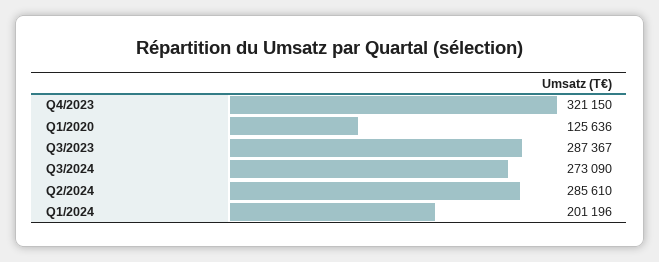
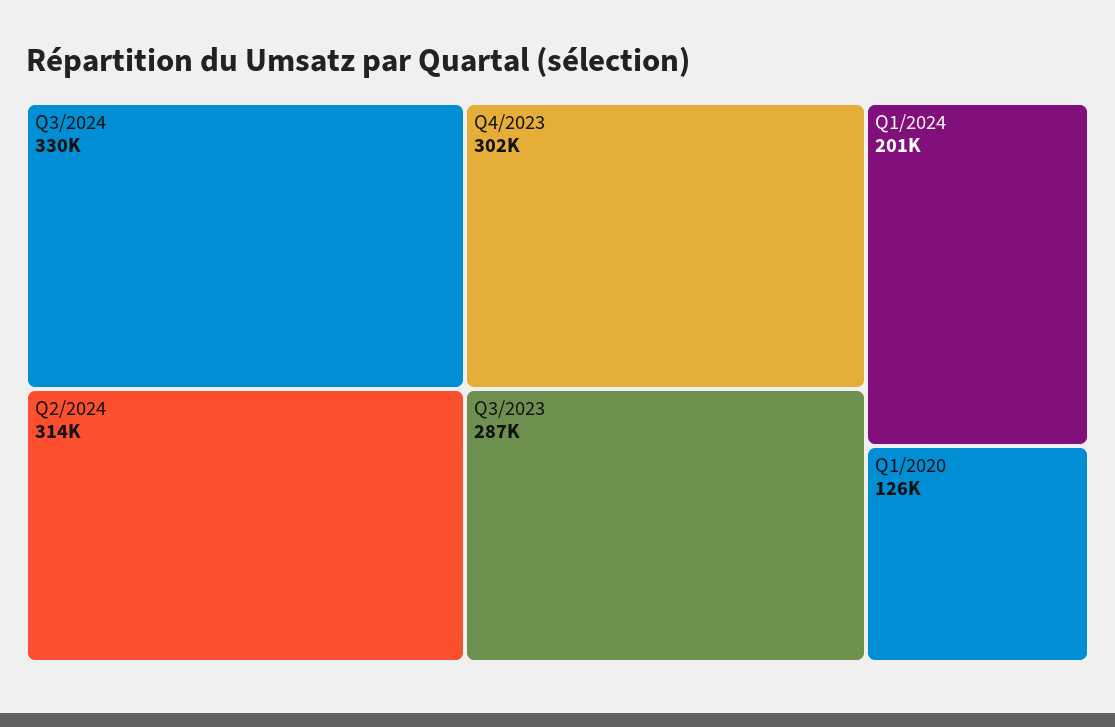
  {
-   "Q4/2023": 321150,
+   "Q4/2023": 302000,
    "Q1/2020": 125636,
    "Q3/2023": 287367,
-   "Q3/2024": 273090,
+   "Q3/2024": 330000,
-   "Q2/2024": 285610,
+   "Q2/2024": 314000,
    "Q1/2024": 201196
  }

